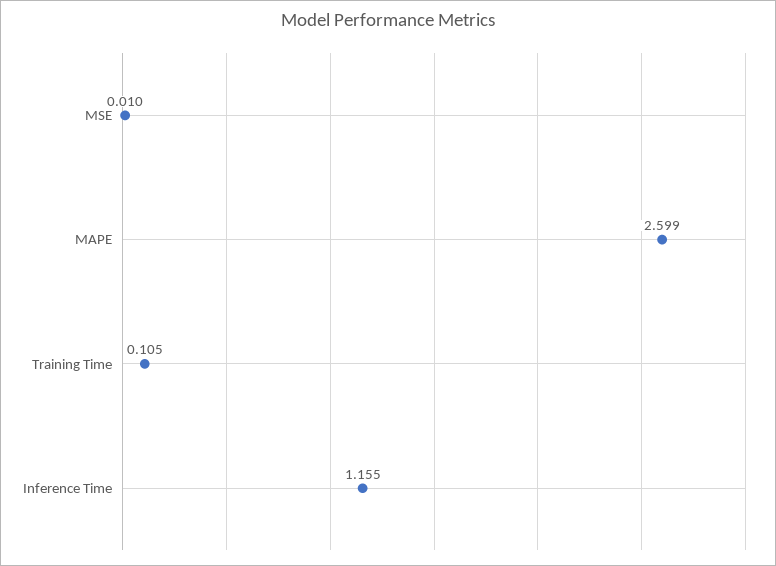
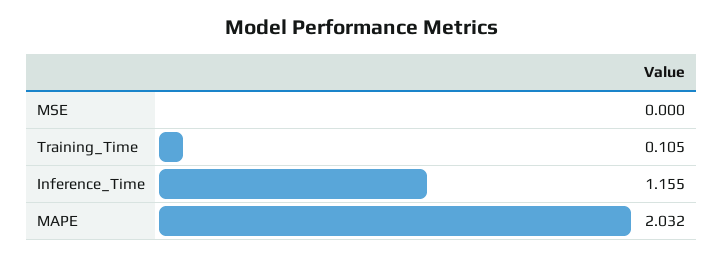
  {
-   "MSE": 0.01,
+   "MSE": 0,
-   "MAPE": 2.599,
+   "MAPE": 2.032,
    "Training Time": 0.105,
    "Inference Time": 1.155
  }

